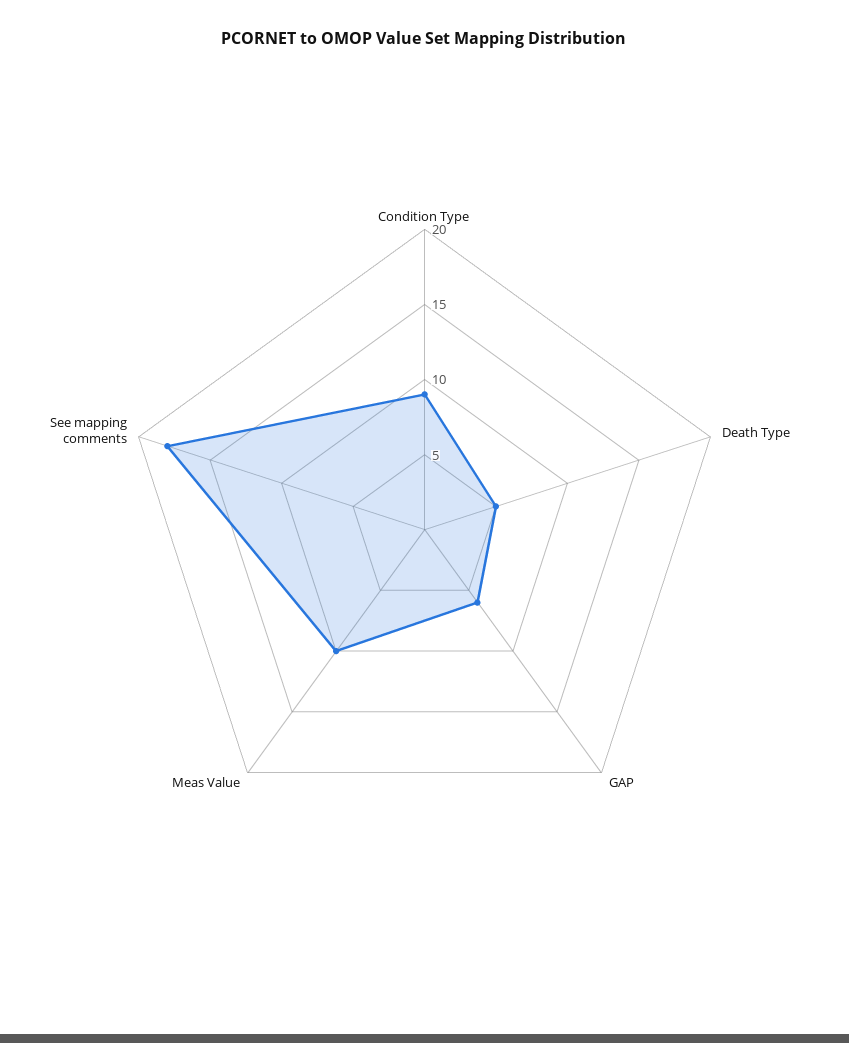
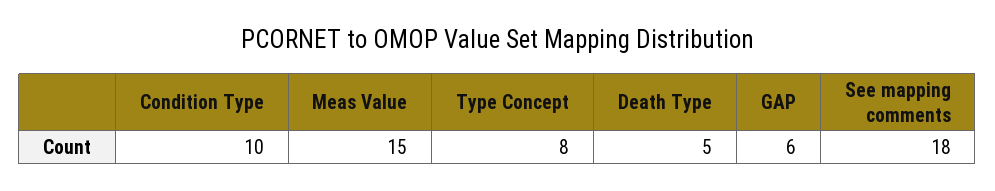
  {
-   "Condition Type": 9,
+   "Condition Type": 10,
    "Death Type": 5,
    "GAP": 6,
-   "Meas Value": 10,
+   "Meas Value": 15,
-   "See mapping comments": 18
+   "See mapping comments": 18,
+   "Type Concept": 8
  }

